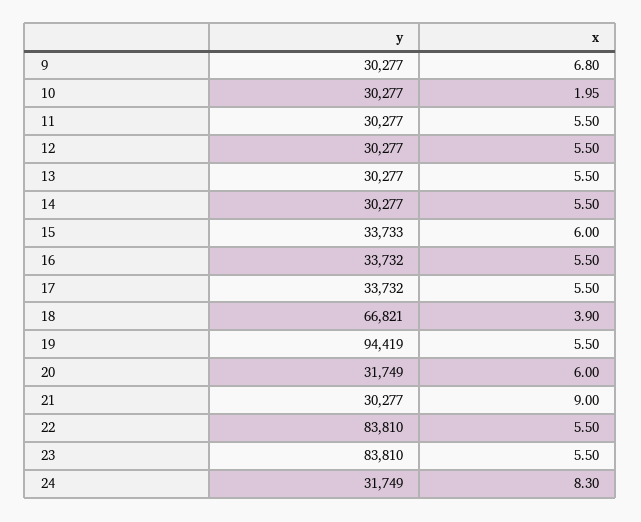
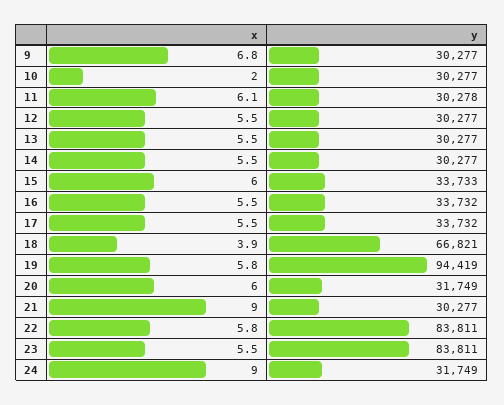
  {
    "y": {
      "9": 30277,
      "10": 30277,
-     "11": 30277,
+     "11": 30278,
      "12": 30277,
      "13": 30277,
      "14": 30277,
      "15": 33733,
      "16": 33732,
      "17": 33732,
      "18": 66821,
      "19": 94419,
      "20": 31749,
      "21": 30277,
-     "22": 83810,
+     "22": 83811,
-     "23": 83810,
+     "23": 83811,
      "24": 31749
    },
    "x": {
      "9": 6.8,
      "10": 1.95,
-     "11": 5.5,
+     "11": 6.1,
      "12": 5.5,
      "13": 5.5,
      "14": 5.5,
      "15": 6,
      "16": 5.5,
      "17": 5.5,
      "18": 3.9,
-     "19": 5.5,
+     "19": 5.8,
      "20": 6,
      "21": 9,
-     "22": 5.5,
+     "22": 5.8,
      "23": 5.5,
-     "24": 8.3
+     "24": 9
    }
  }

